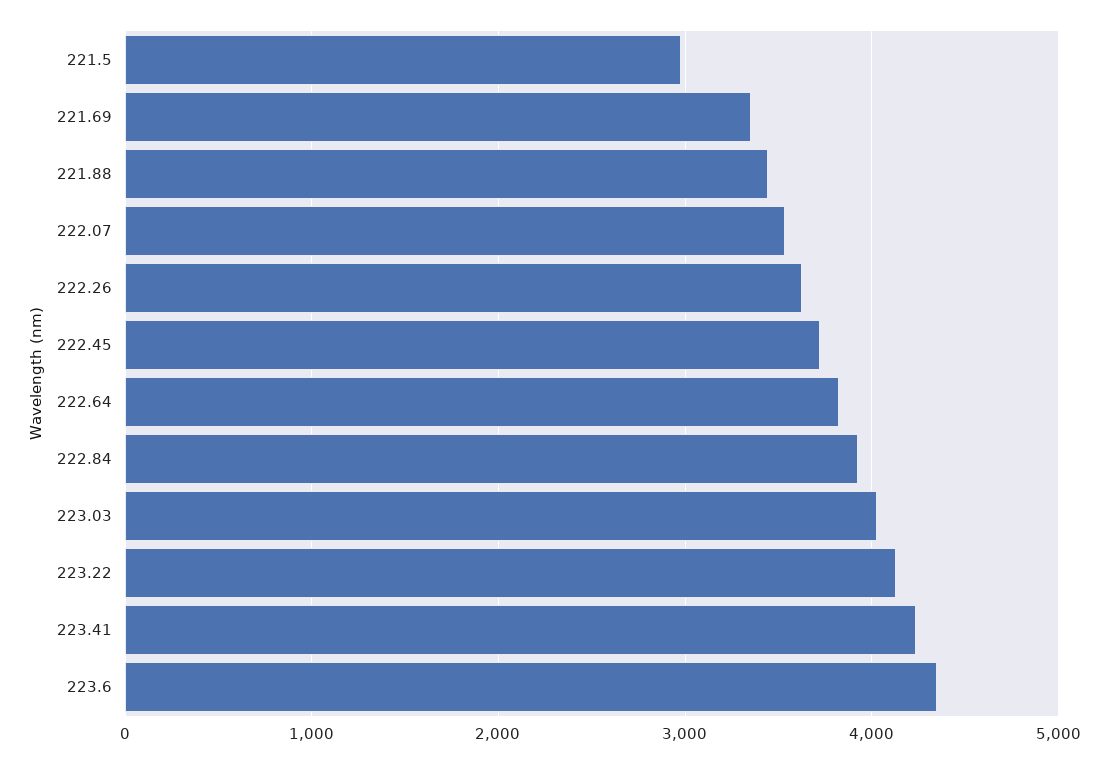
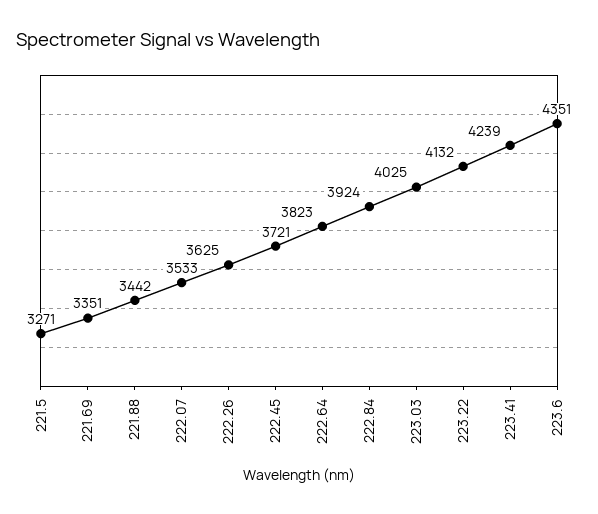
  {
-   "221.5": 3000,
+   "221.5": 3271,
    "221.69": 3351,
    "221.88": 3442,
    "222.07": 3533,
    "222.26": 3625,
    "222.45": 3721,
    "222.64": 3823,
    "222.84": 3924,
    "223.03": 4025,
    "223.22": 4132,
    "223.41": 4239,
    "223.6": 4351
  }

